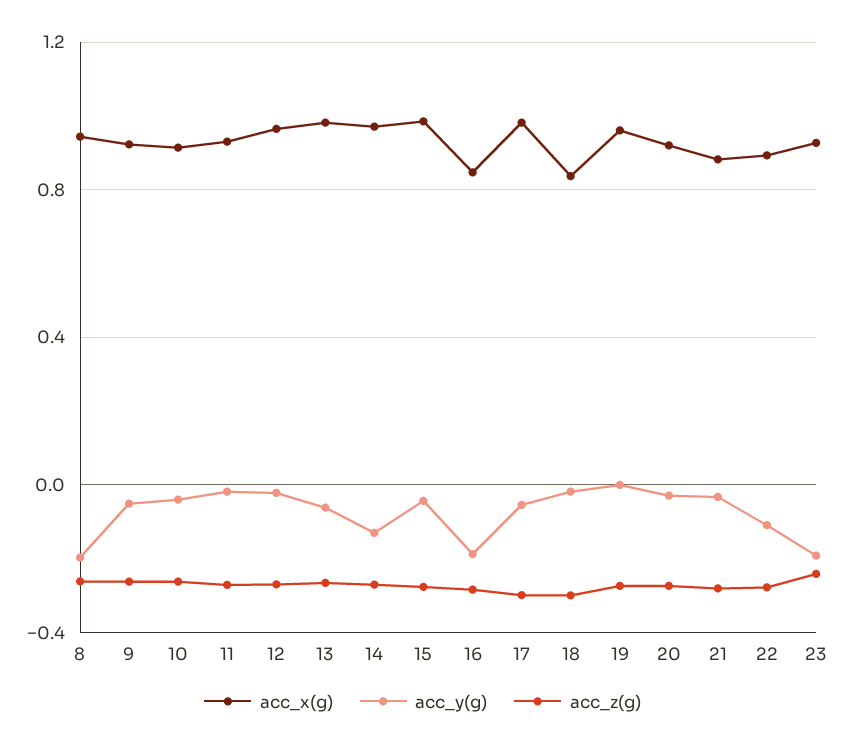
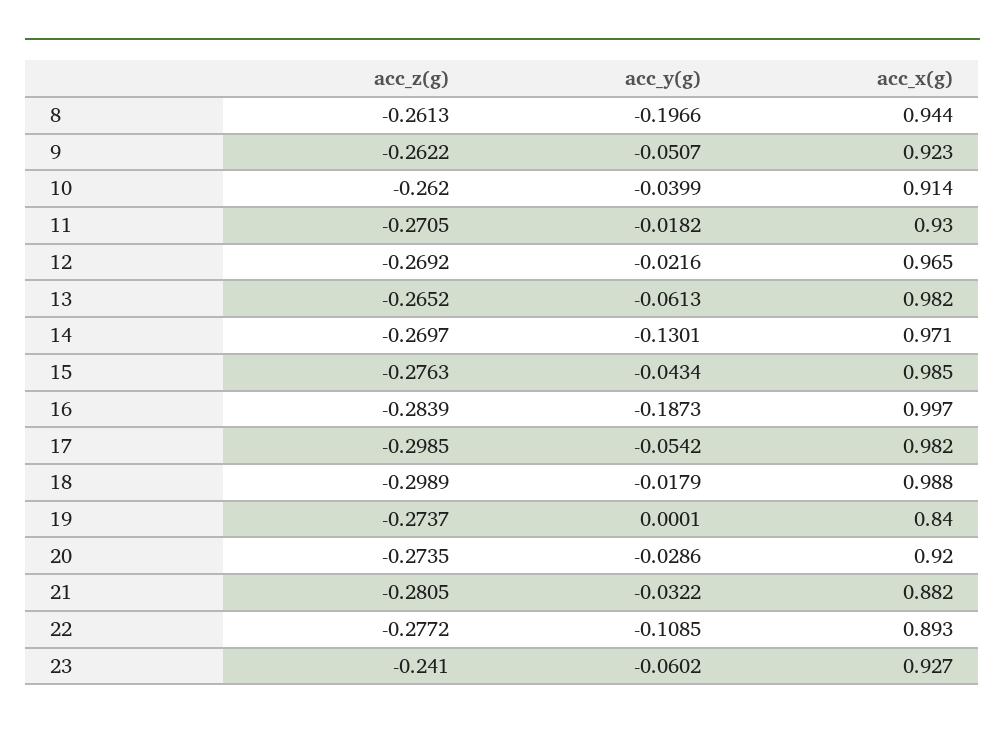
  {
    "acc_x(g)": {
      "8": 0.944,
      "9": 0.923,
      "10": 0.914,
      "11": 0.93,
      "12": 0.965,
      "13": 0.982,
      "14": 0.971,
      "15": 0.985,
-     "16": 0.85,
+     "16": 0.997,
      "17": 0.982,
-     "18": 0.85,
+     "18": 0.988,
-     "19": 0.95,
+     "19": 0.84,
      "20": 0.92,
      "21": 0.882,
      "22": 0.893,
      "23": 0.927
    },
    "acc_y(g)": {
      "8": -0.1966,
      "9": -0.0507,
      "10": -0.0399,
      "11": -0.0182,
      "12": -0.0216,
      "13": -0.0613,
      "14": -0.1301,
      "15": -0.0434,
      "16": -0.1873,
      "17": -0.0542,
      "18": -0.0179,
      "19": 0.0001,
      "20": -0.0286,
      "21": -0.0322,
      "22": -0.1085,
-     "23": -0.2
+     "23": -0.0602
    },
    "acc_z(g)": {
      "8": -0.2613,
      "9": -0.2622,
      "10": -0.262,
      "11": -0.2705,
      "12": -0.2692,
      "13": -0.2652,
      "14": -0.2697,
      "15": -0.2763,
      "16": -0.2839,
      "17": -0.2985,
      "18": -0.2989,
      "19": -0.2737,
      "20": -0.2735,
      "21": -0.2805,
      "22": -0.2772,
      "23": -0.241
    }
  }

